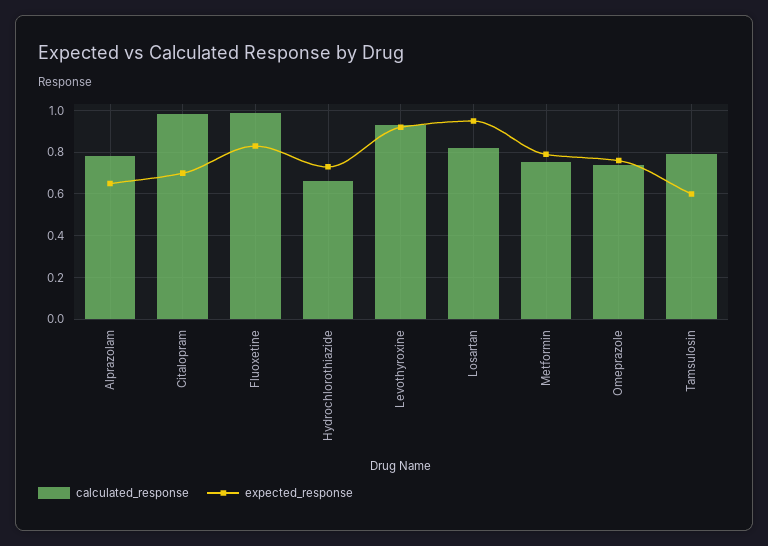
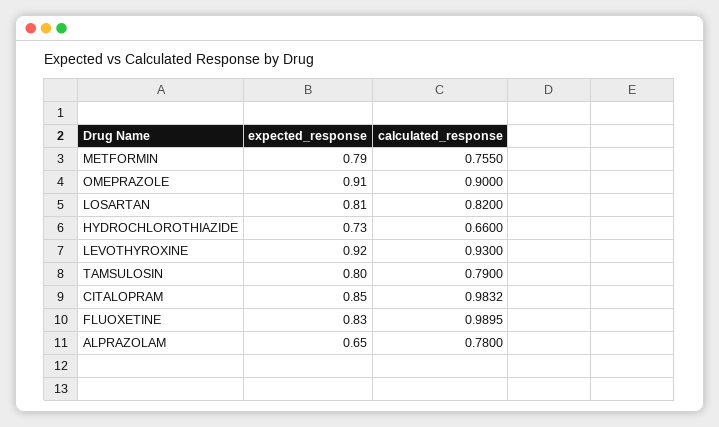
  {
    "calculated_response": {
      "Alprazolam": 0.78,
      "Citalopram": 0.9832,
      "Fluoxetine": 0.9895,
      "Hydrochlorothiazide": 0.66,
      "Levothyroxine": 0.93,
      "Losartan": 0.82,
      "Metformin": 0.755,
-     "Omeprazole": 0.75,
+     "Omeprazole": 0.9,
      "Tamsulosin": 0.79
    },
    "expected_response": {
      "Alprazolam": 0.65,
-     "Citalopram": 0.7,
+     "Citalopram": 0.85,
      "Fluoxetine": 0.83,
      "Hydrochlorothiazide": 0.73,
      "Levothyroxine": 0.92,
-     "Losartan": 0.95,
+     "Losartan": 0.81,
      "Metformin": 0.79,
-     "Omeprazole": 0.75,
+     "Omeprazole": 0.91,
-     "Tamsulosin": 0.6
+     "Tamsulosin": 0.8
    }
  }

